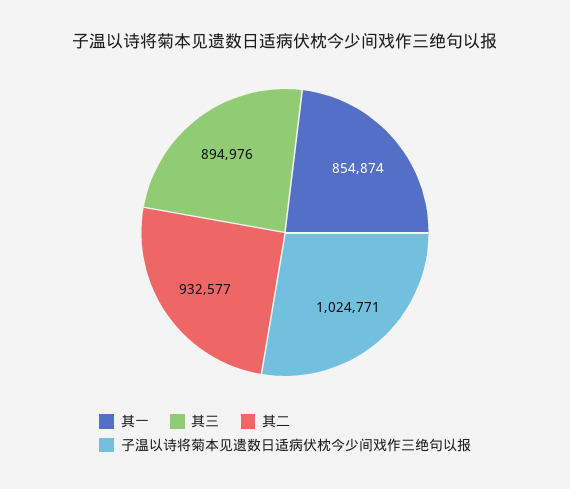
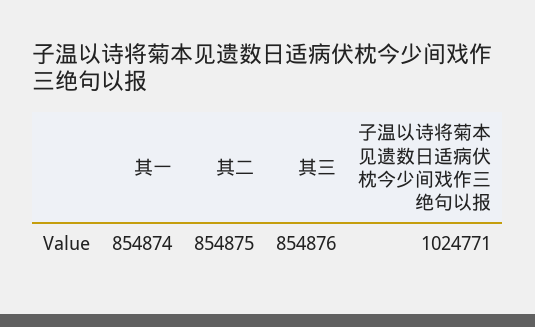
  {
    "其一": 854874,
-   "其三": 894976,
+   "其三": 854876,
-   "其二": 932577,
+   "其二": 854875,
    "子温以诗将菊本见遗数日适病伏枕今少间戏作三绝句以报": 1024771
  }

